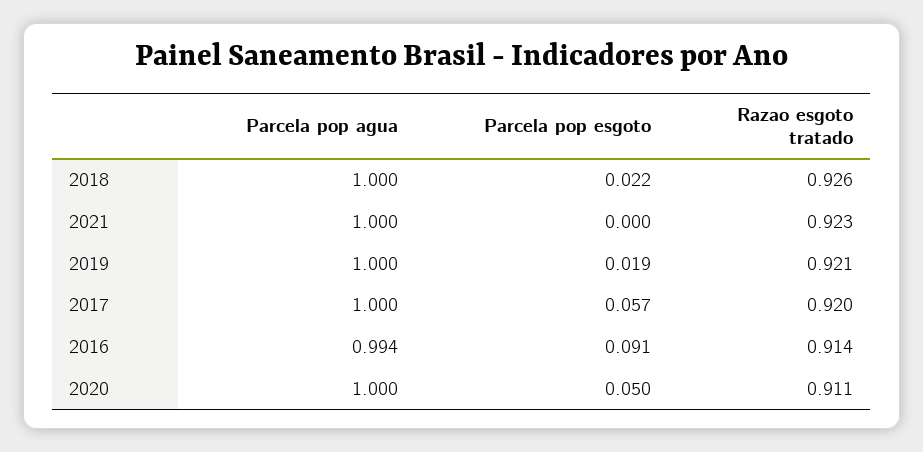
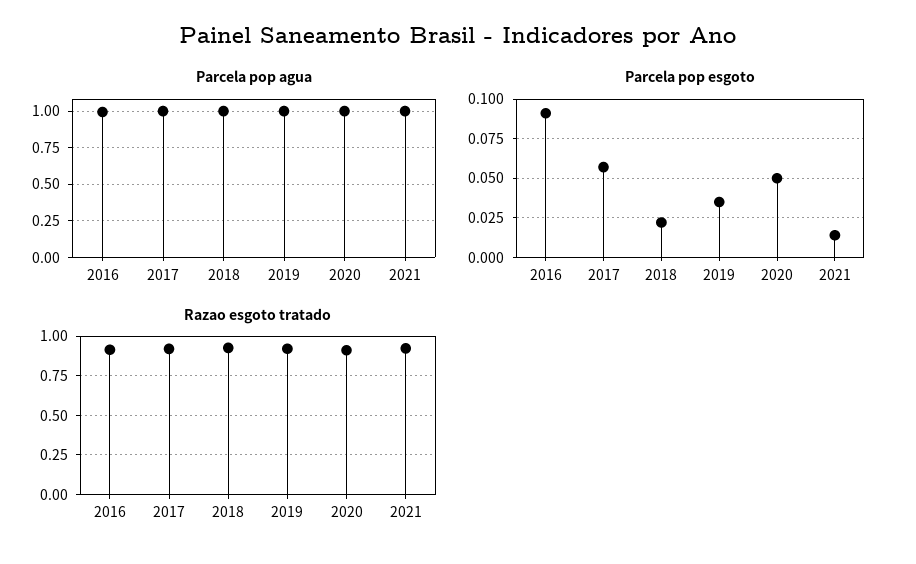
  {
    "Parcela pop agua": {
      "2018": 1,
      "2021": 1,
      "2019": 1,
      "2017": 1,
      "2016": 0.994,
      "2020": 1
    },
    "Parcela pop esgoto": {
      "2018": 0.022,
-     "2021": 0,
+     "2021": 0.015,
-     "2019": 0.019,
+     "2019": 0.035,
      "2017": 0.057,
      "2016": 0.091,
      "2020": 0.05
    },
    "Razao esgoto tratado": {
      "2018": 0.926,
      "2021": 0.923,
      "2019": 0.921,
      "2017": 0.92,
      "2016": 0.914,
      "2020": 0.911
    }
  }

